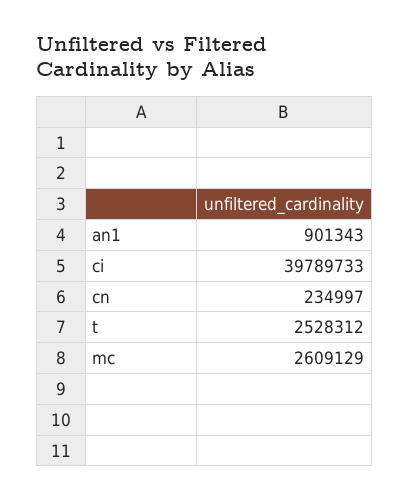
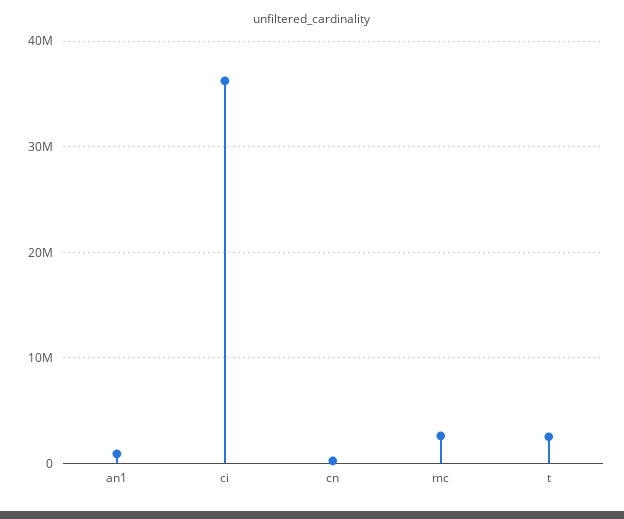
  {
    "an1": 901343,
-   "ci": 39789733,
+   "ci": 36000000,
    "cn": 234997,
    "t": 2528312,
    "mc": 2609129
  }

